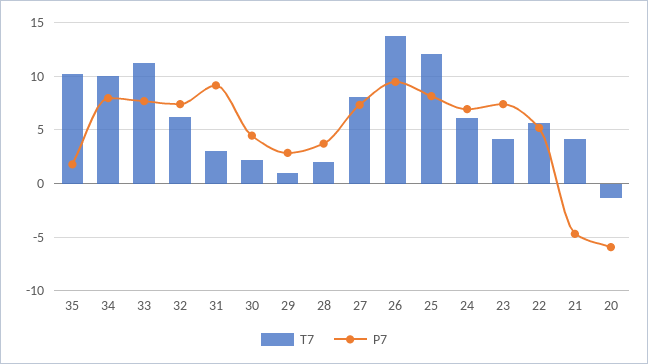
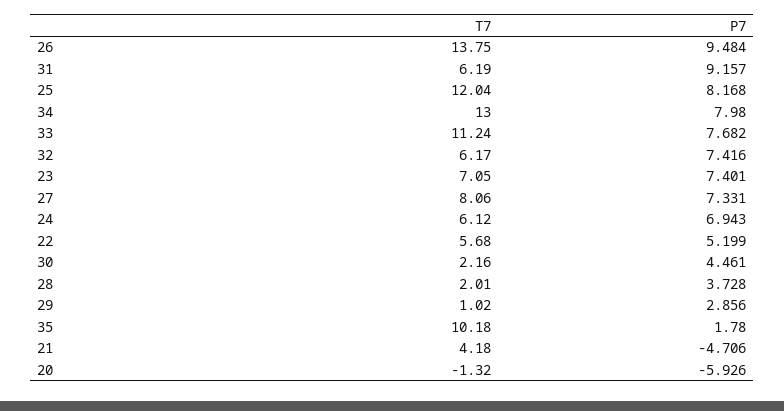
  {
    "T7": {
      "35": 10.18,
-     "34": 10,
+     "34": 13,
      "33": 11.24,
      "32": 6.17,
-     "31": 3,
+     "31": 6.19,
      "30": 2.16,
      "29": 1.02,
      "28": 2.01,
      "27": 8.06,
      "26": 13.75,
      "25": 12.04,
      "24": 6.12,
-     "23": 4,
+     "23": 7.05,
      "22": 5.68,
      "21": 4.18,
      "20": -1.32
    },
    "P7": {
      "35": 1.78,
      "34": 7.98,
      "33": 7.682,
      "32": 7.416,
      "31": 9.157,
      "30": 4.461,
      "29": 2.856,
      "28": 3.728,
      "27": 7.331,
      "26": 9.484,
      "25": 8.168,
      "24": 6.943,
      "23": 7.401,
      "22": 5.199,
      "21": -4.706,
      "20": -5.926
    }
  }

